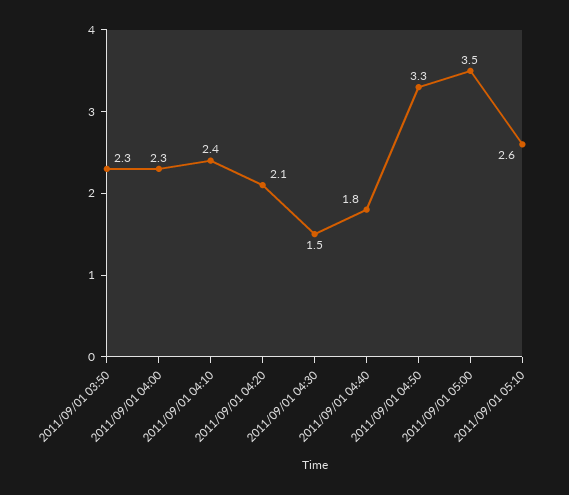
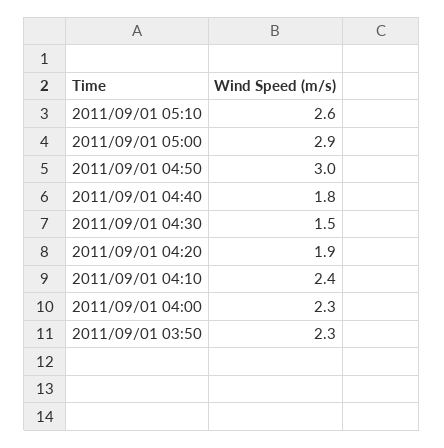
  {
    "2011/09/01 03:50": 2.3,
    "2011/09/01 04:00": 2.3,
    "2011/09/01 04:10": 2.4,
-   "2011/09/01 04:20": 2.1,
+   "2011/09/01 04:20": 1.9,
    "2011/09/01 04:30": 1.5,
    "2011/09/01 04:40": 1.8,
-   "2011/09/01 04:50": 3.3,
+   "2011/09/01 04:50": 3,
-   "2011/09/01 05:00": 3.5,
+   "2011/09/01 05:00": 2.9,
    "2011/09/01 05:10": 2.6
  }

